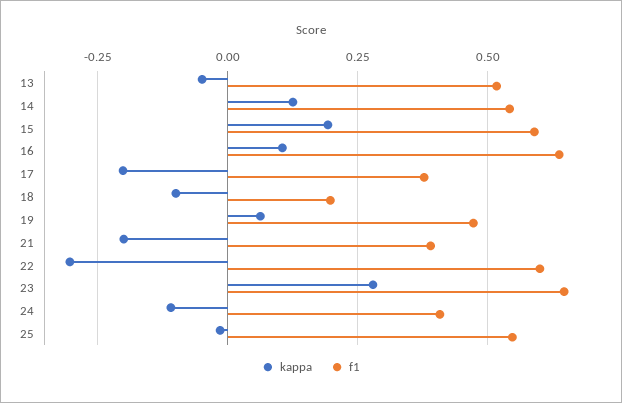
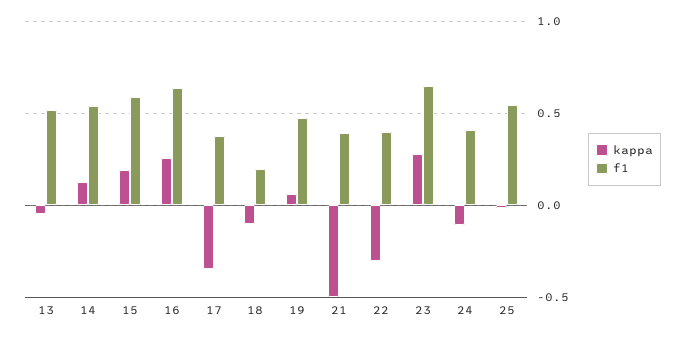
  {
    "kappa": {
      "13": -0.05,
      "14": 0.125,
      "15": 0.2,
-     "16": 0.1,
+     "16": 0.25,
-     "17": -0.2,
+     "17": -0.35,
      "18": -0.1,
      "19": 0.075,
-     "21": -0.2,
+     "21": -0.5,
      "22": -0.3,
      "23": 0.275,
      "24": -0.1,
      "25": -0.025
    },
    "f1": {
      "13": 0.525,
      "14": 0.55,
      "15": 0.6,
      "16": 0.625,
      "17": 0.375,
      "18": 0.2,
      "19": 0.475,
      "21": 0.4,
-     "22": 0.6,
+     "22": 0.4,
      "23": 0.65,
      "24": 0.4,
      "25": 0.55
    }
  }

